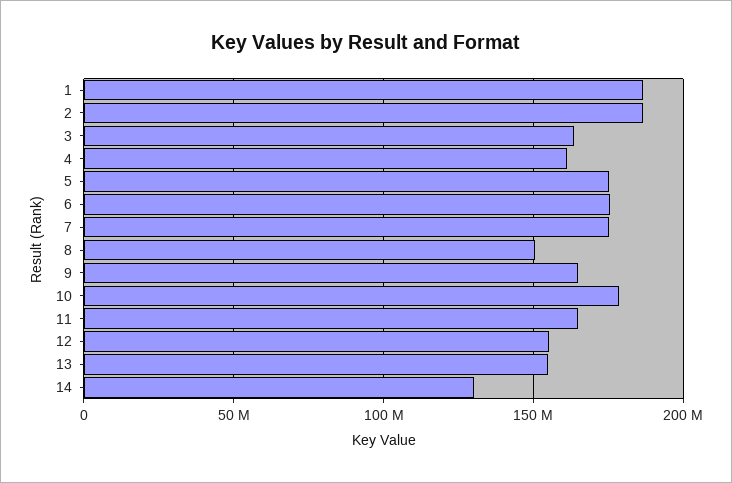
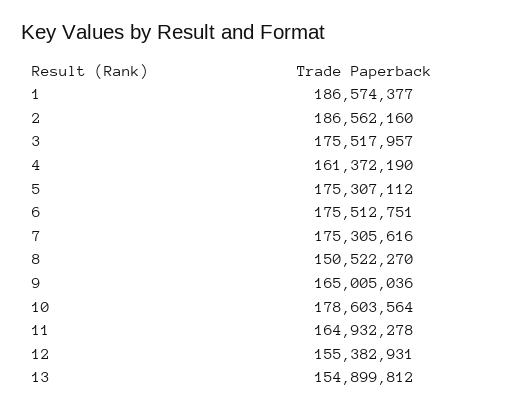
  {
    "1": 186574377,
    "2": 186562160,
-   "3": 165000000,
+   "3": 175517957,
    "4": 161372190,
    "5": 175307112,
    "6": 175512751,
    "7": 175305616,
    "8": 150522270,
    "9": 165005036,
    "10": 178603564,
    "11": 164932278,
    "12": 155382931,
-   "13": 154899812,
+   "13": 154899812
-   "14": 130000000
  }

